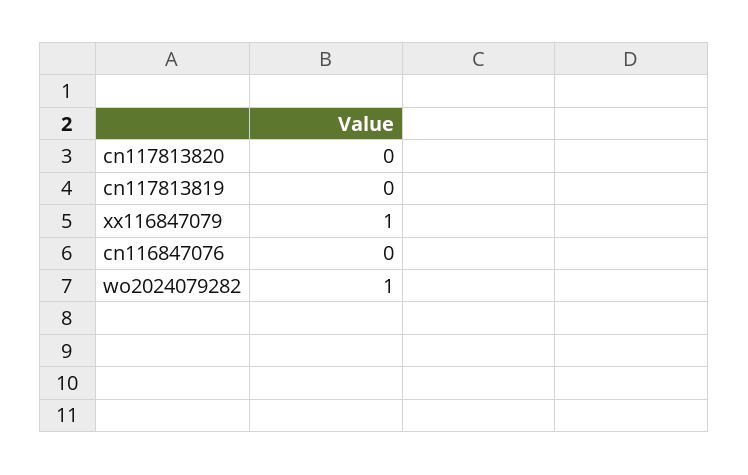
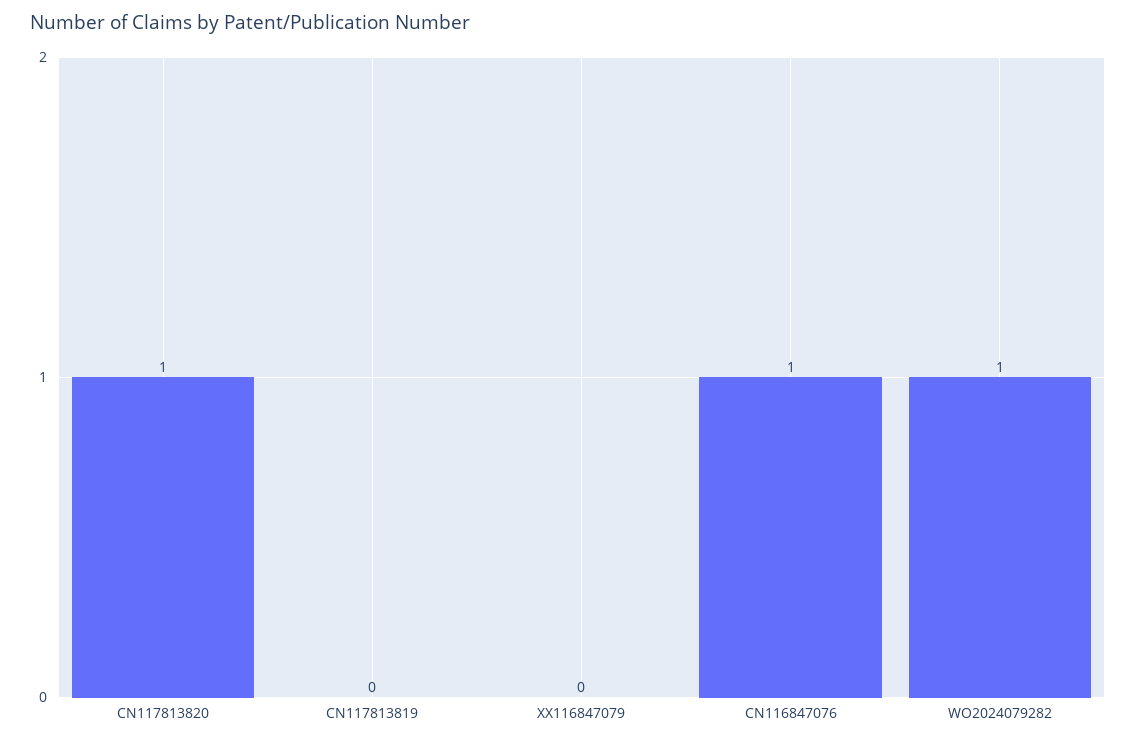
  {
-   "cn117813820": 0,
+   "cn117813820": 1,
    "cn117813819": 0,
-   "xx116847079": 1,
+   "xx116847079": 0,
-   "cn116847076": 0,
+   "cn116847076": 1,
    "wo2024079282": 1
  }

